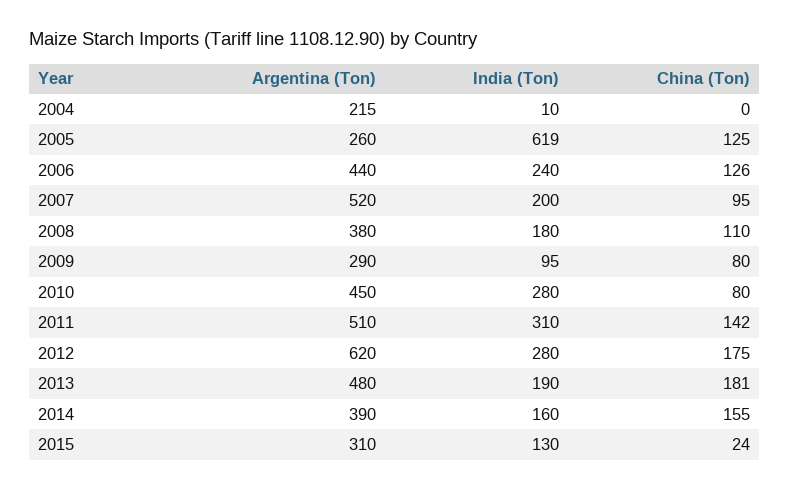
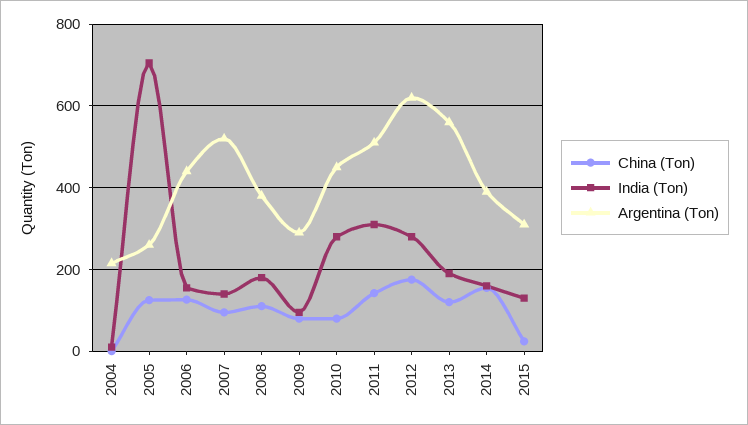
  {
    "Argentina (Ton)": {
      "2004": 215,
      "2005": 260,
      "2006": 440,
      "2007": 520,
      "2008": 380,
      "2009": 290,
      "2010": 450,
      "2011": 510,
      "2012": 620,
-     "2013": 480,
+     "2013": 560,
      "2014": 390,
      "2015": 310
    },
    "India (Ton)": {
      "2004": 10,
-     "2005": 619,
+     "2005": 700,
-     "2006": 240,
+     "2006": 160,
-     "2007": 200,
+     "2007": 140,
      "2008": 180,
      "2009": 95,
      "2010": 280,
      "2011": 310,
      "2012": 280,
      "2013": 190,
      "2014": 160,
      "2015": 130
    },
    "China (Ton)": {
      "2004": 0,
      "2005": 125,
      "2006": 126,
      "2007": 95,
      "2008": 110,
      "2009": 80,
      "2010": 80,
      "2011": 142,
      "2012": 175,
-     "2013": 181,
+     "2013": 120,
      "2014": 155,
      "2015": 24
    }
  }

